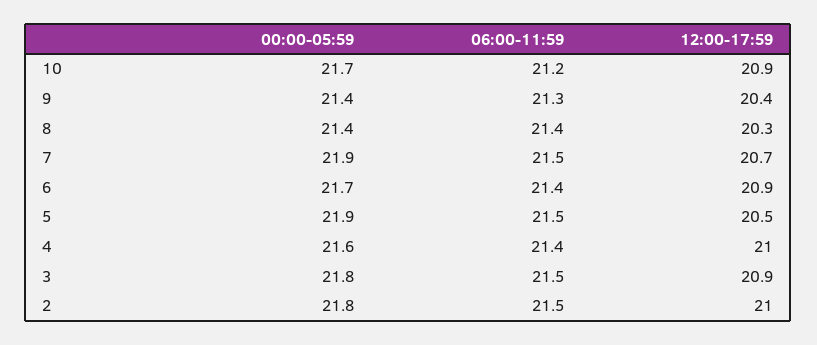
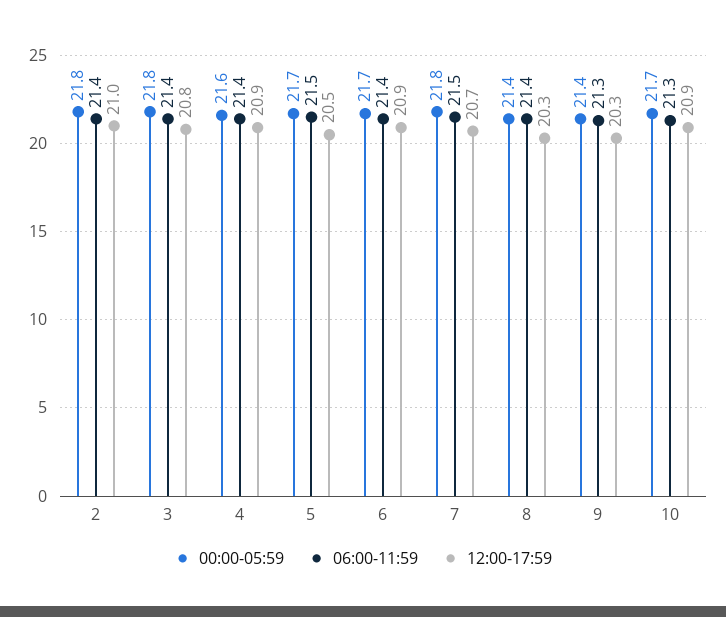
  {
    "00:00-05:59": {
      "10": 21.7,
      "9": 21.4,
      "8": 21.4,
-     "7": 21.9,
+     "7": 21.8,
      "6": 21.7,
-     "5": 21.9,
+     "5": 21.7,
      "4": 21.6,
      "3": 21.8,
      "2": 21.8
    },
    "06:00-11:59": {
-     "10": 21.2,
+     "10": 21.3,
      "9": 21.3,
      "8": 21.4,
      "7": 21.5,
      "6": 21.4,
      "5": 21.5,
      "4": 21.4,
-     "3": 21.5,
+     "3": 21.4,
-     "2": 21.5
+     "2": 21.4
    },
    "12:00-17:59": {
      "10": 20.9,
-     "9": 20.4,
+     "9": 20.3,
      "8": 20.3,
      "7": 20.7,
      "6": 20.9,
      "5": 20.5,
-     "4": 21,
+     "4": 20.9,
-     "3": 20.9,
+     "3": 20.8,
      "2": 21
    }
  }

